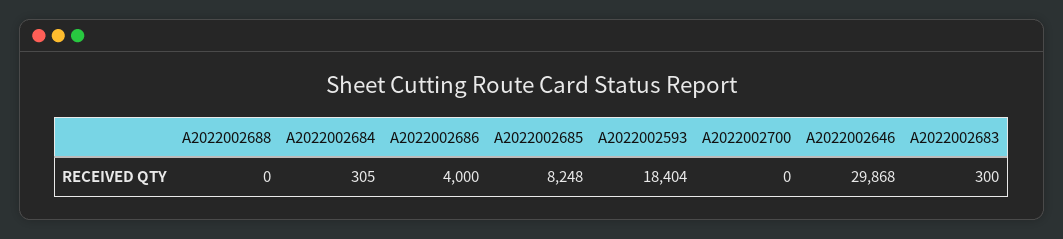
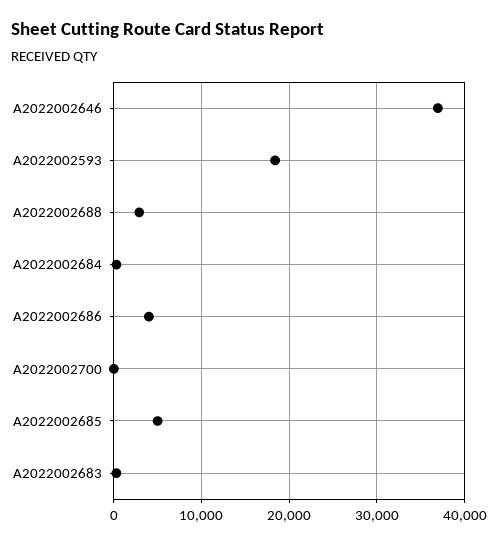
  {
-   "A2022002688": 0,
+   "A2022002688": 3000,
    "A2022002684": 305,
    "A2022002686": 4000,
-   "A2022002685": 8248,
+   "A2022002685": 5000,
    "A2022002593": 18404,
    "A2022002700": 0,
-   "A2022002646": 29868,
+   "A2022002646": 37000,
    "A2022002683": 300
  }

